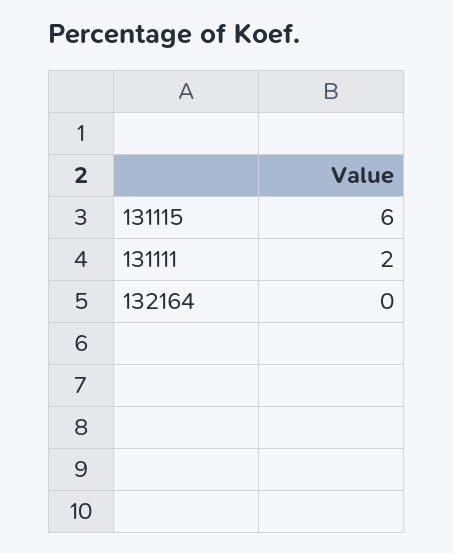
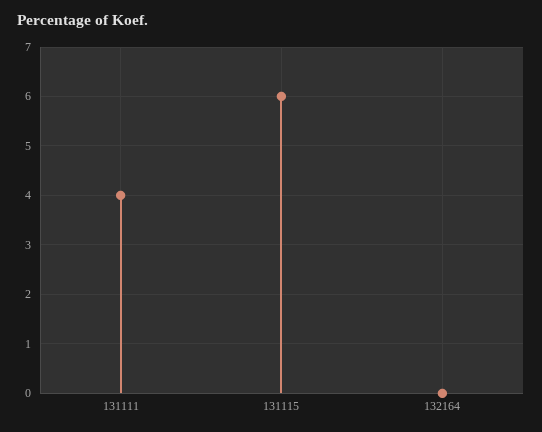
  {
    "131115": 6,
-   "131111": 2,
+   "131111": 4,
    "132164": 0
  }

